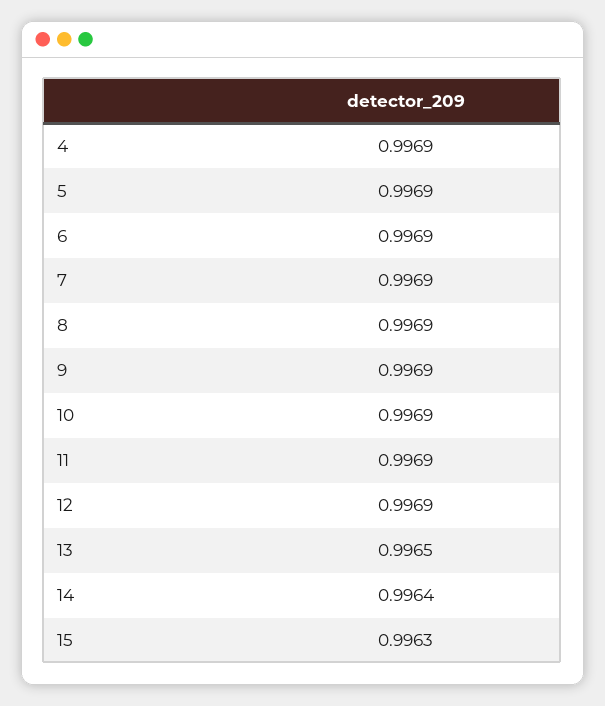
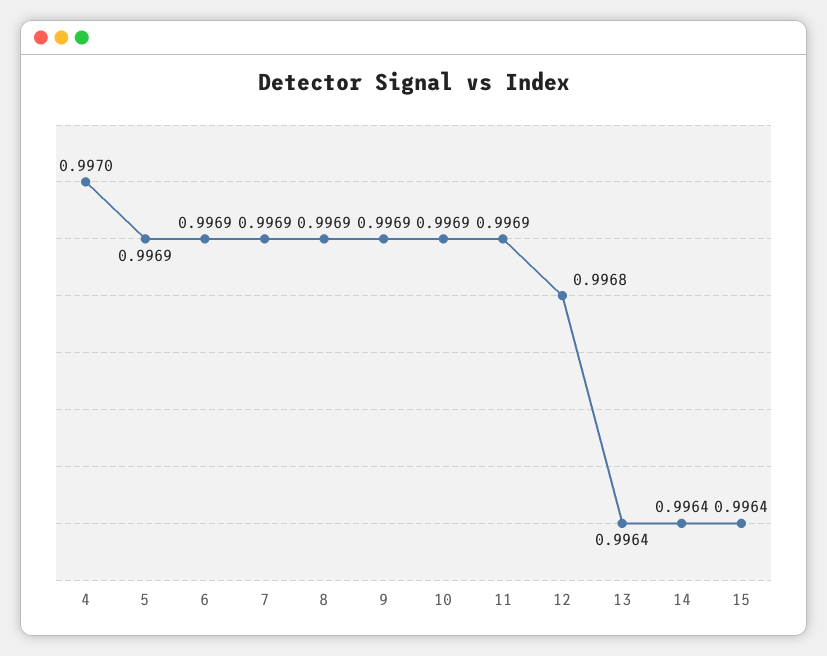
  {
-   "4": 0.9969,
+   "4": 0.997,
    "5": 0.9969,
    "6": 0.9969,
    "7": 0.9969,
    "8": 0.9969,
    "9": 0.9969,
    "10": 0.9969,
    "11": 0.9969,
-   "12": 0.9969,
+   "12": 0.9968,
-   "13": 0.9965,
+   "13": 0.9964,
    "14": 0.9964,
-   "15": 0.9963
+   "15": 0.9964
  }

